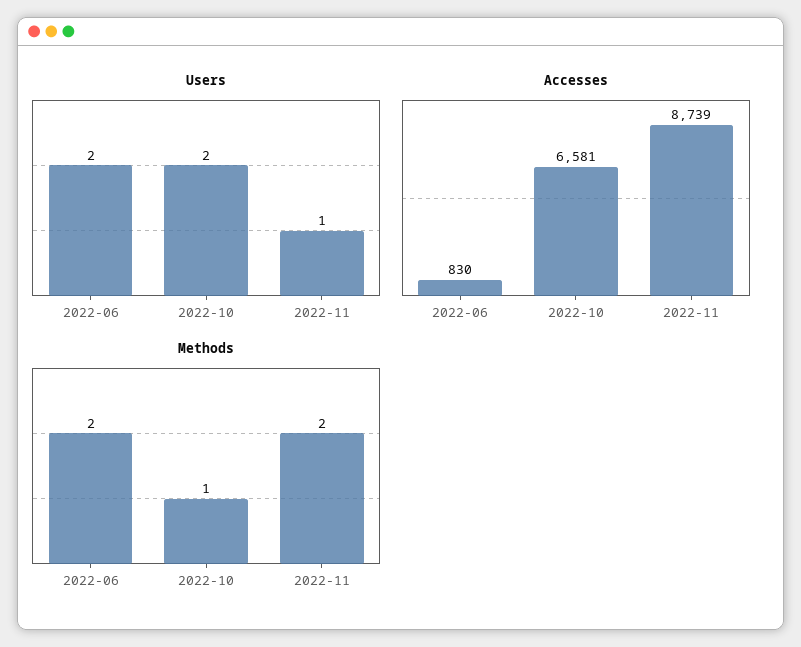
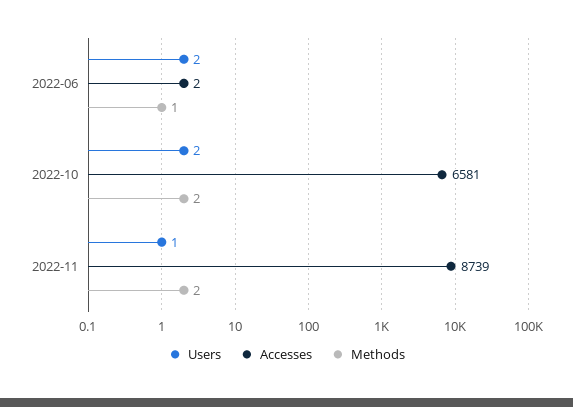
  {
    "Users": {
      "2022-06": 2,
      "2022-10": 2,
      "2022-11": 1
    },
    "Accesses": {
-     "2022-06": 830,
+     "2022-06": 2,
      "2022-10": 6581,
      "2022-11": 8739
    },
    "Methods": {
-     "2022-06": 2,
+     "2022-06": 1,
-     "2022-10": 1,
+     "2022-10": 2,
      "2022-11": 2
    }
  }

